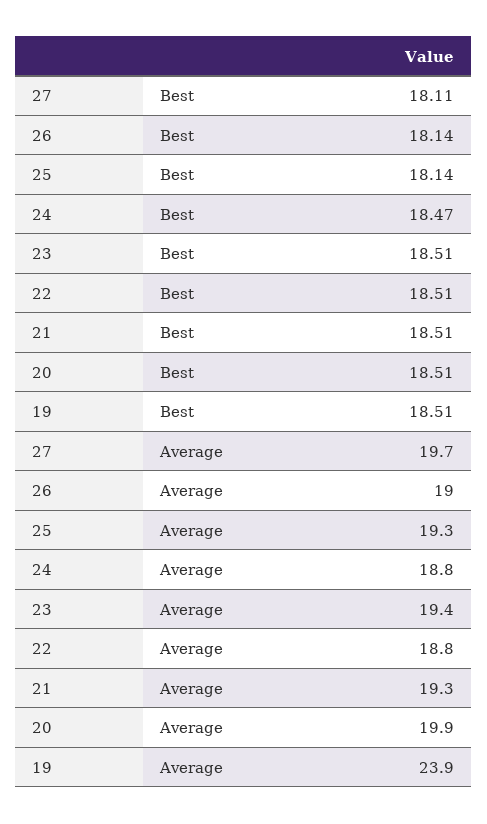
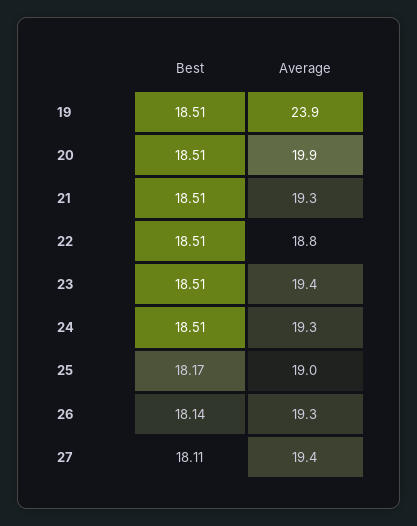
  {
    "27": {
      "Best": 18.11,
-     "Average": 19.7
+     "Average": 19.4
    },
    "26": {
      "Best": 18.14,
-     "Average": 19
+     "Average": 19.3
    },
    "25": {
-     "Best": 18.14,
+     "Best": 18.17,
-     "Average": 19.3
+     "Average": 19
    },
    "24": {
-     "Best": 18.47,
+     "Best": 18.51,
-     "Average": 18.8
+     "Average": 19.3
    },
    "23": {
      "Best": 18.51,
      "Average": 19.4
    },
    "22": {
      "Best": 18.51,
      "Average": 18.8
    },
    "21": {
      "Best": 18.51,
      "Average": 19.3
    },
    "20": {
      "Best": 18.51,
      "Average": 19.9
    },
    "19": {
      "Best": 18.51,
      "Average": 23.9
    }
  }

